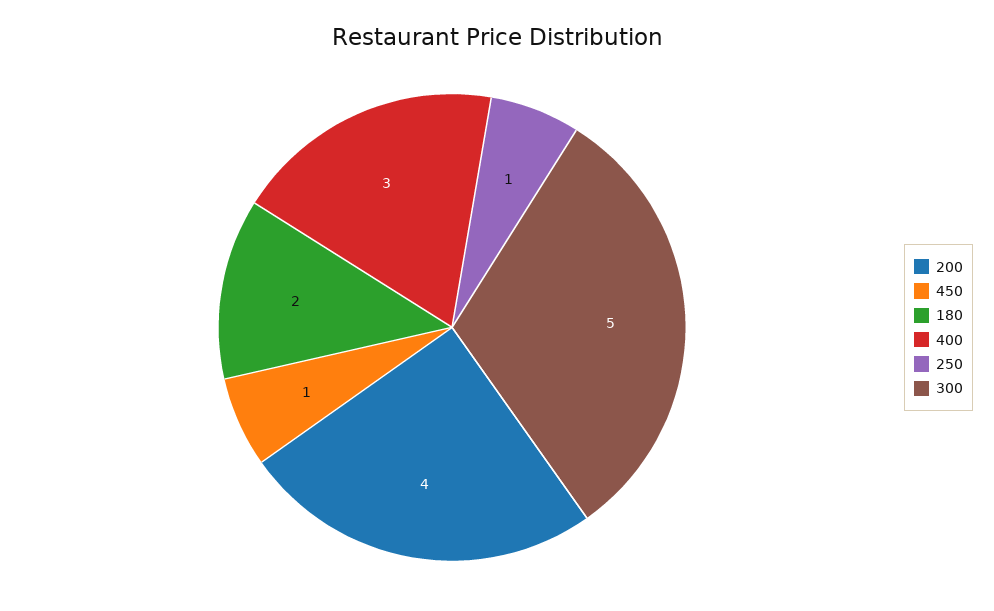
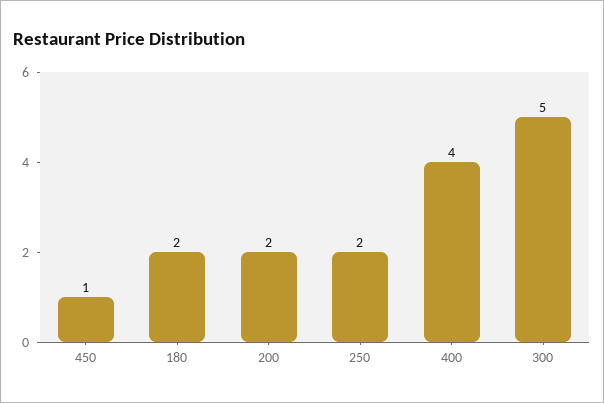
  {
-   "200": 4,
+   "200": 2,
    "450": 1,
    "180": 2,
-   "400": 3,
+   "400": 4,
-   "250": 1,
+   "250": 2,
    "300": 5
  }

